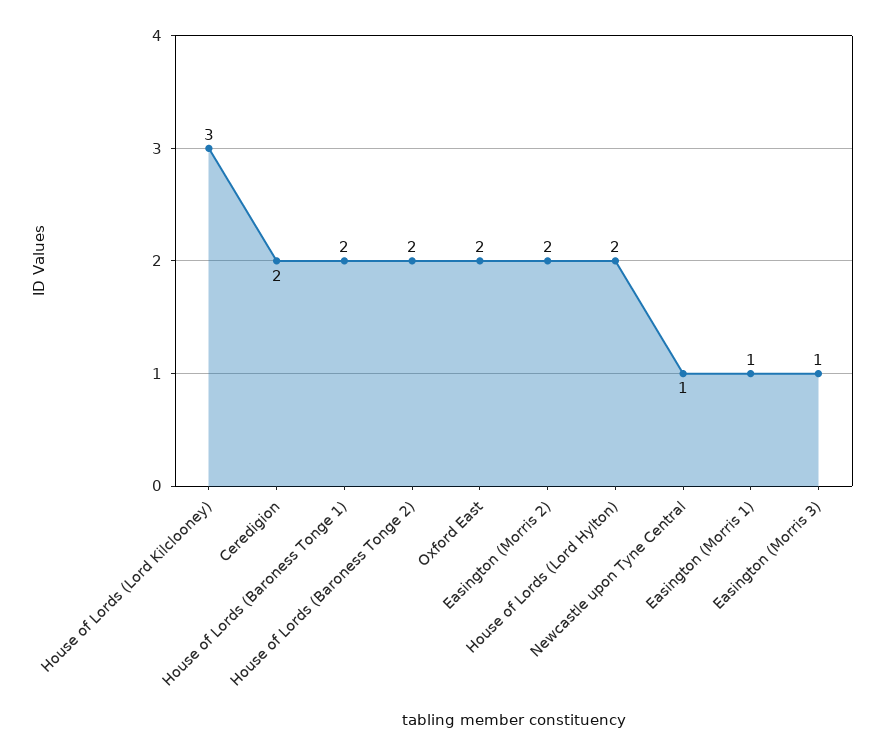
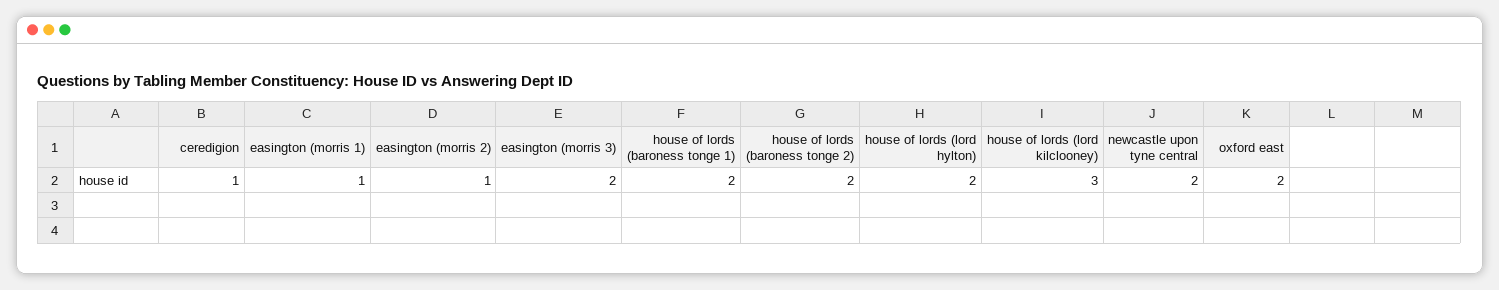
  {
    "House of Lords (Lord Kilclooney)": 3,
-   "Ceredigion": 2,
+   "Ceredigion": 1,
    "House of Lords (Baroness Tonge 1)": 2,
    "House of Lords (Baroness Tonge 2)": 2,
    "Oxford East": 2,
-   "Easington (Morris 2)": 2,
+   "Easington (Morris 2)": 1,
    "House of Lords (Lord Hylton)": 2,
-   "Newcastle upon Tyne Central": 1,
+   "Newcastle upon Tyne Central": 2,
    "Easington (Morris 1)": 1,
-   "Easington (Morris 3)": 1
+   "Easington (Morris 3)": 2
  }

